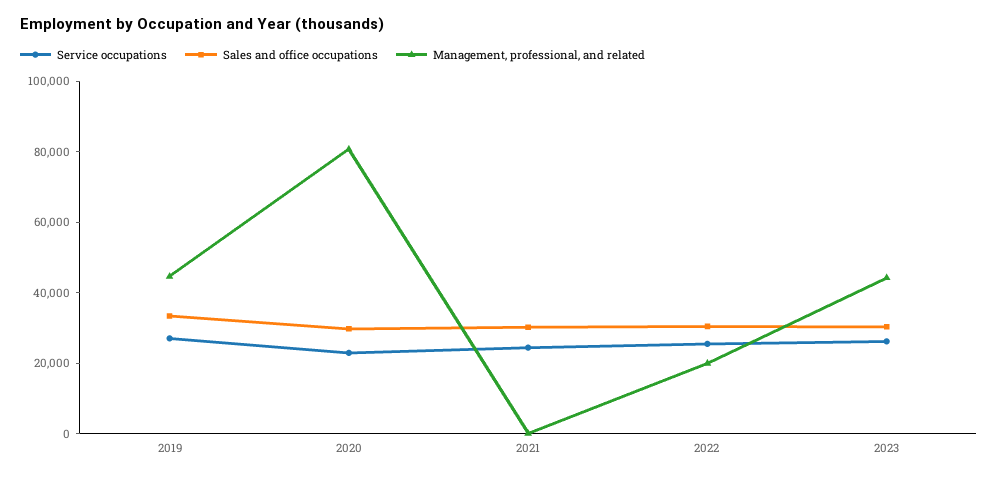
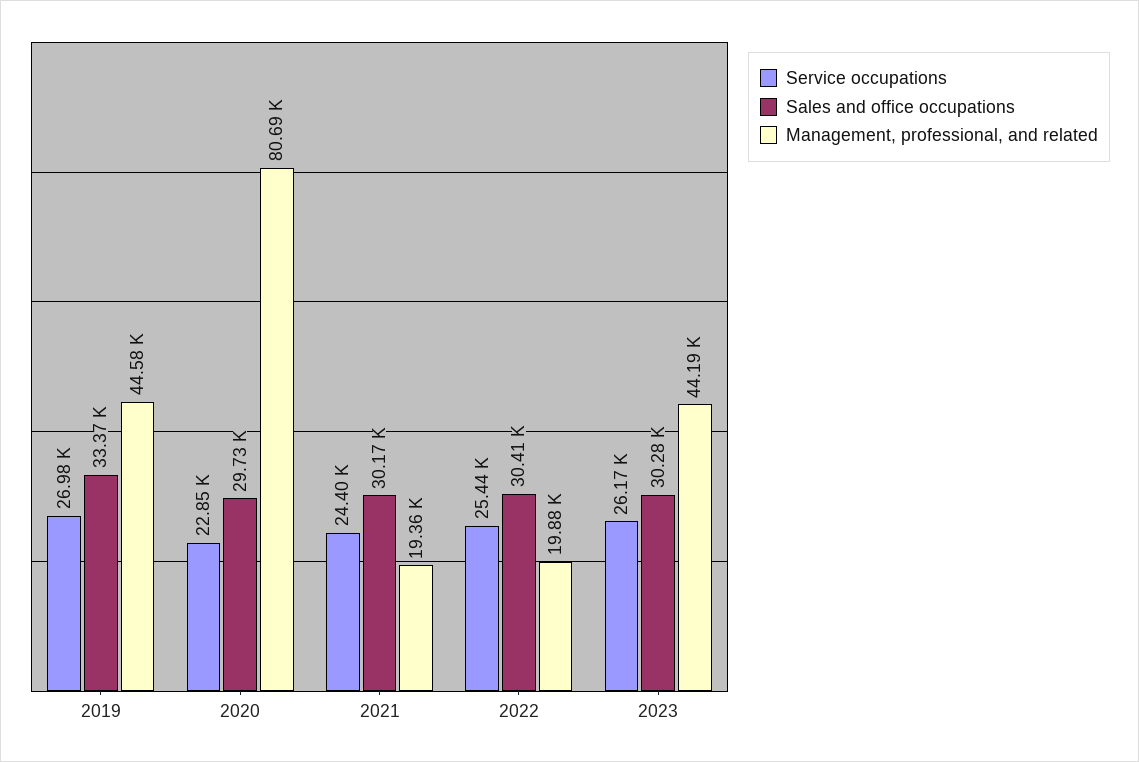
  {
    "Service occupations": {
      "2019": 26980,
      "2020": 22850,
      "2021": 24400,
      "2022": 25440,
      "2023": 26170
    },
    "Sales and office occupations": {
      "2019": 33370,
      "2020": 29730,
      "2021": 30170,
      "2022": 30410,
      "2023": 30280
    },
    "Management, professional, and related": {
      "2019": 44580,
      "2020": 80690,
-     "2021": 0,
+     "2021": 19360,
      "2022": 19880,
      "2023": 44190
    }
  }

